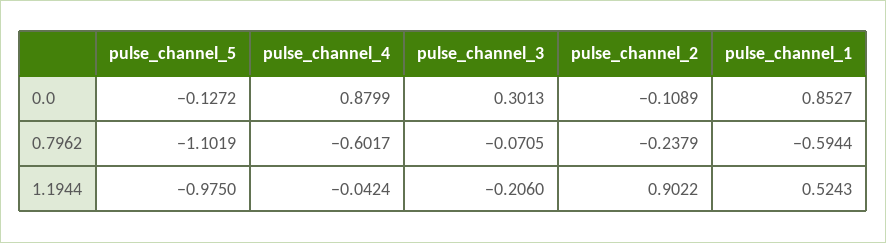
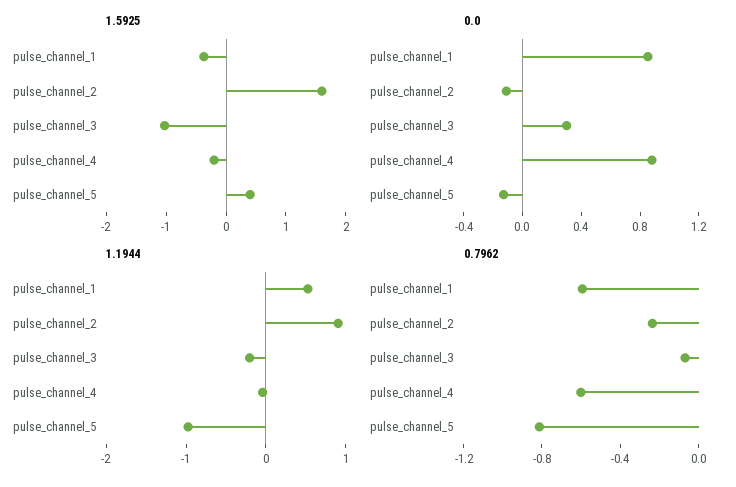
  {
    "0.0": {
      "pulse_channel_5": -0.1272,
      "pulse_channel_4": 0.8799,
      "pulse_channel_3": 0.3013,
      "pulse_channel_2": -0.1089,
      "pulse_channel_1": 0.8527
    },
    "0.7962": {
-     "pulse_channel_5": -1.1019,
+     "pulse_channel_5": -0.8,
      "pulse_channel_4": -0.6017,
      "pulse_channel_3": -0.0705,
      "pulse_channel_2": -0.2379,
      "pulse_channel_1": -0.5944
    },
    "1.1944": {
      "pulse_channel_5": -0.975,
      "pulse_channel_4": -0.0424,
      "pulse_channel_3": -0.206,
      "pulse_channel_2": 0.9022,
      "pulse_channel_1": 0.5243
-   }
+   },
+   "1.5925": {
+     "pulse_channel_1": -0.4,
+     "pulse_channel_2": 1.6,
+     "pulse_channel_3": -1,
+     "pulse_channel_4": -0.2,
+     "pulse_channel_5": 0.4
+   }
  }

